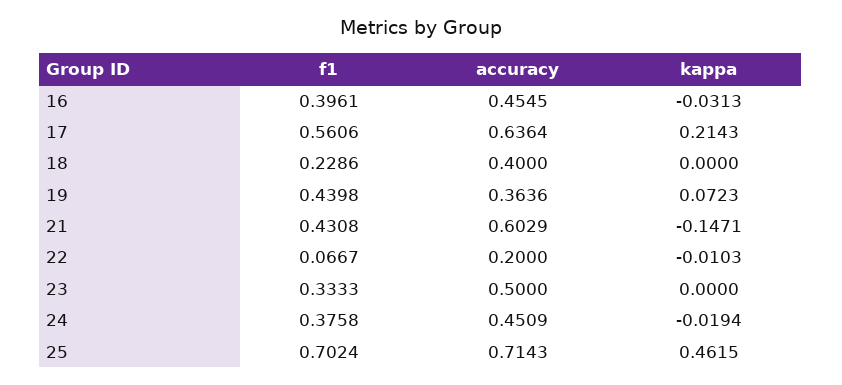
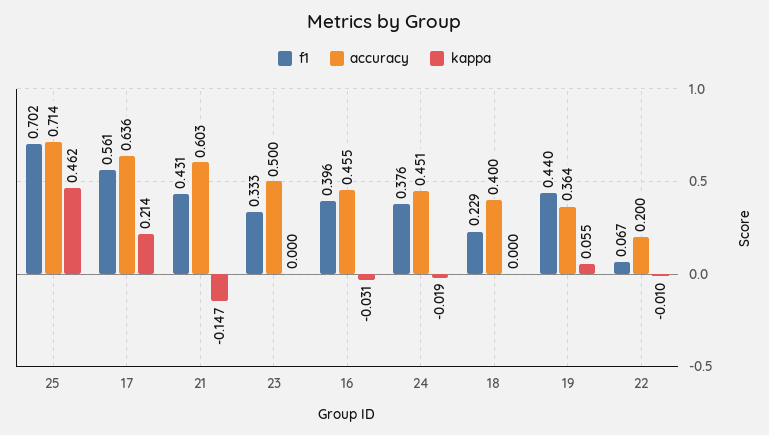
  {
    "f1": {
      "16": 0.3961,
      "17": 0.5606,
      "18": 0.2286,
      "19": 0.4398,
      "21": 0.4308,
      "22": 0.0667,
      "23": 0.3333,
      "24": 0.3758,
      "25": 0.7024
    },
    "accuracy": {
      "16": 0.4545,
      "17": 0.6364,
      "18": 0.4,
      "19": 0.3636,
      "21": 0.6029,
      "22": 0.2,
      "23": 0.5,
      "24": 0.4509,
      "25": 0.7143
    },
    "kappa": {
      "16": -0.0313,
      "17": 0.2143,
      "18": 0,
-     "19": 0.0723,
+     "19": 0.055,
      "21": -0.1471,
      "22": -0.0103,
      "23": 0,
      "24": -0.0194,
      "25": 0.4615
    }
  }

